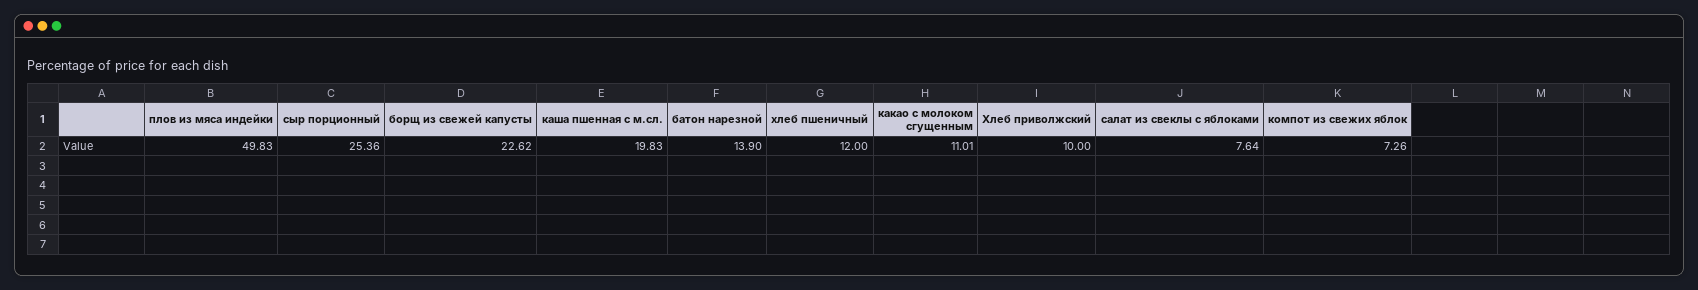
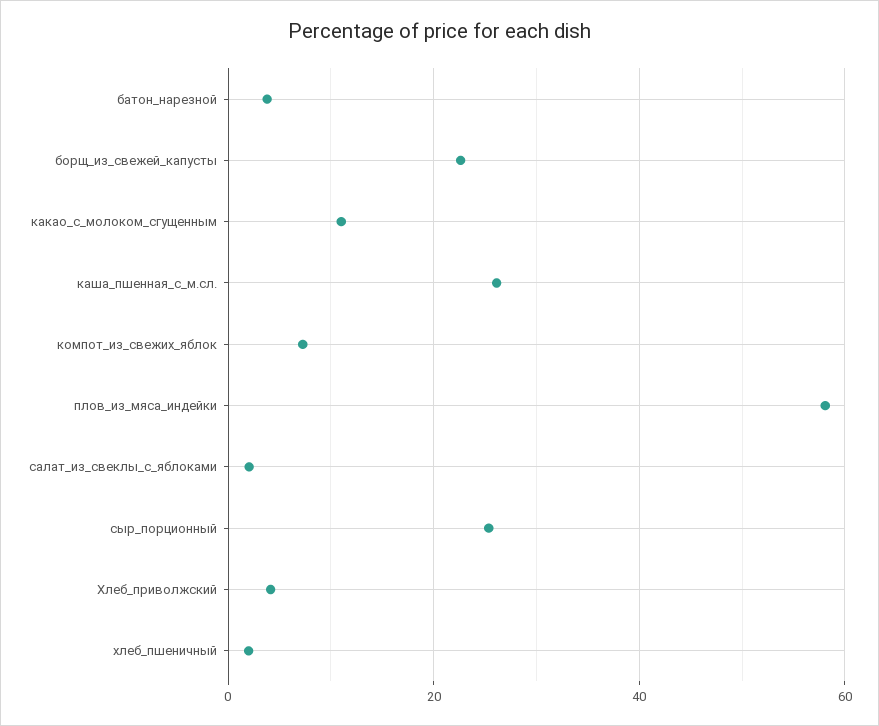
  {
-   "плов из мяса индейки": 49.83,
+   "плов из мяса индейки": 58,
    "сыр порционный": 25.36,
    "борщ из свежей капусты": 22.62,
-   "каша пшенная с м.сл.": 19.83,
+   "каша пшенная с м.сл.": 26,
-   "батон нарезной": 13.9,
+   "батон нарезной": 4,
-   "хлеб пшеничный": 12,
+   "хлеб пшеничный": 2,
    "какао с молоком сгущенным": 11.01,
-   "Хлеб приволжский": 10,
+   "Хлеб приволжский": 4,
-   "салат из свеклы с яблоками": 7.64,
+   "салат из свеклы с яблоками": 2,
    "компот из свежих яблок": 7.26
  }

